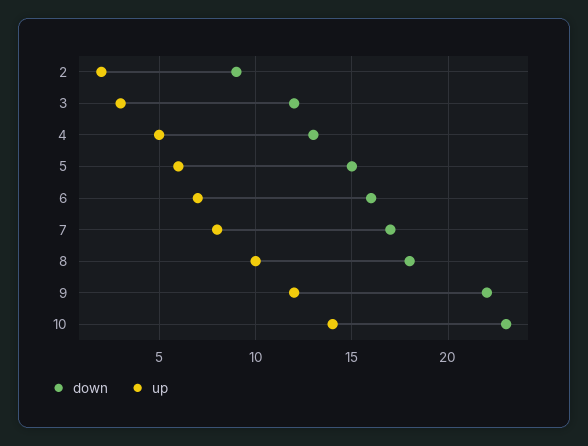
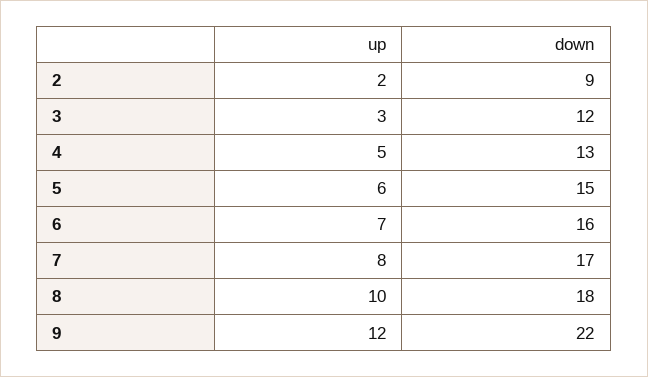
  {
    "down": {
      "2": 9,
      "3": 12,
      "4": 13,
      "5": 15,
      "6": 16,
      "7": 17,
      "8": 18,
-     "9": 22,
+     "9": 22
-     "10": 23
    },
    "up": {
      "2": 2,
      "3": 3,
      "4": 5,
      "5": 6,
      "6": 7,
      "7": 8,
      "8": 10,
-     "9": 12,
+     "9": 12
-     "10": 14
    }
  }

